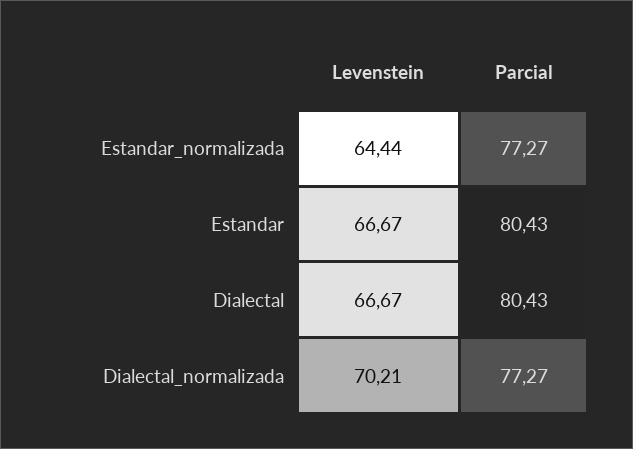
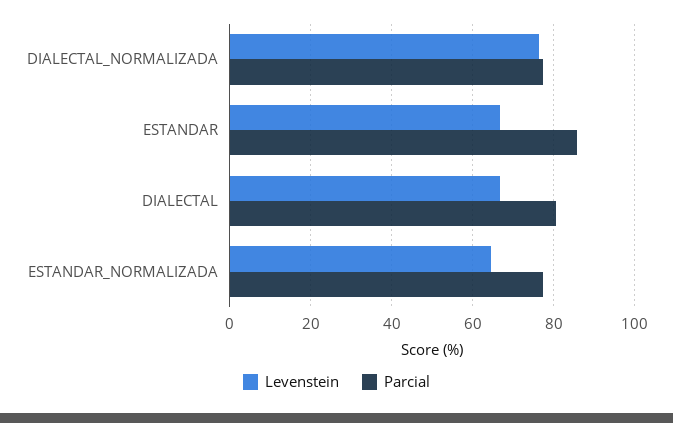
  {
    "Levenstein": {
      "Estandar_normalizada": 64.44,
      "Estandar": 66.67,
      "Dialectal": 66.67,
-     "Dialectal_normalizada": 70.21
+     "Dialectal_normalizada": 76
    },
    "Parcial": {
      "Estandar_normalizada": 77.27,
-     "Estandar": 80.43,
+     "Estandar": 86,
      "Dialectal": 80.43,
      "Dialectal_normalizada": 77.27
    }
  }

